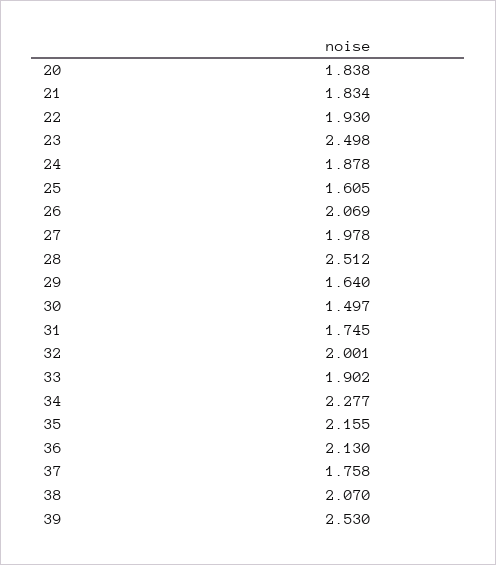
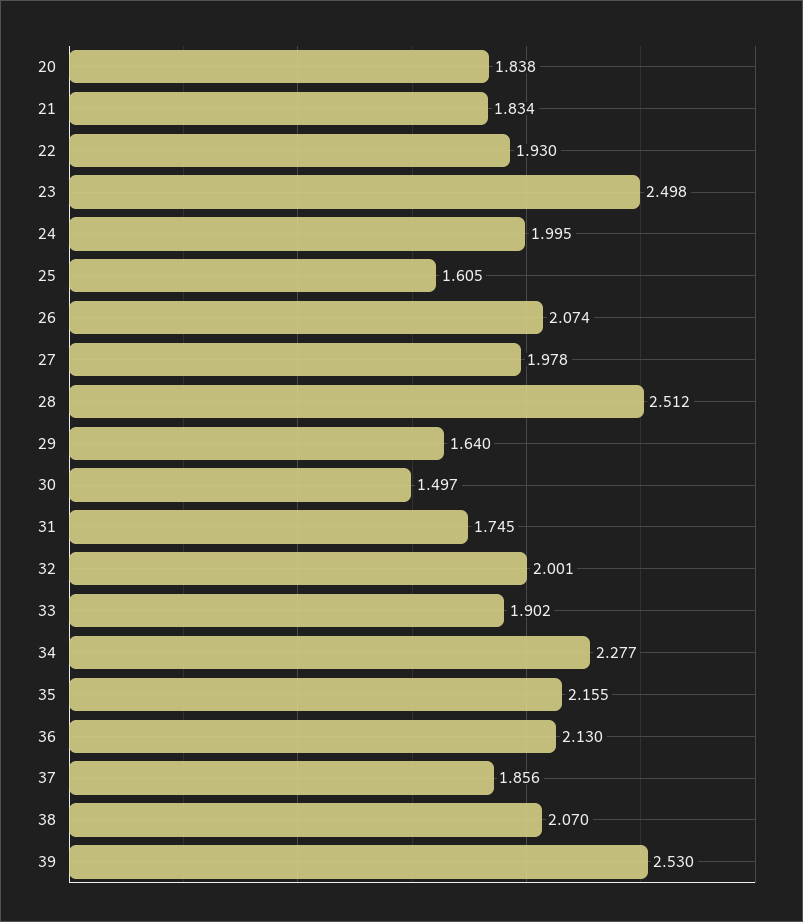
  {
    "20": 1.838,
    "21": 1.834,
    "22": 1.93,
    "23": 2.498,
-   "24": 1.878,
+   "24": 1.995,
    "25": 1.605,
-   "26": 2.069,
+   "26": 2.074,
    "27": 1.978,
    "28": 2.512,
    "29": 1.64,
    "30": 1.497,
    "31": 1.745,
    "32": 2.001,
    "33": 1.902,
    "34": 2.277,
    "35": 2.155,
    "36": 2.13,
-   "37": 1.758,
+   "37": 1.856,
    "38": 2.07,
    "39": 2.53
  }

